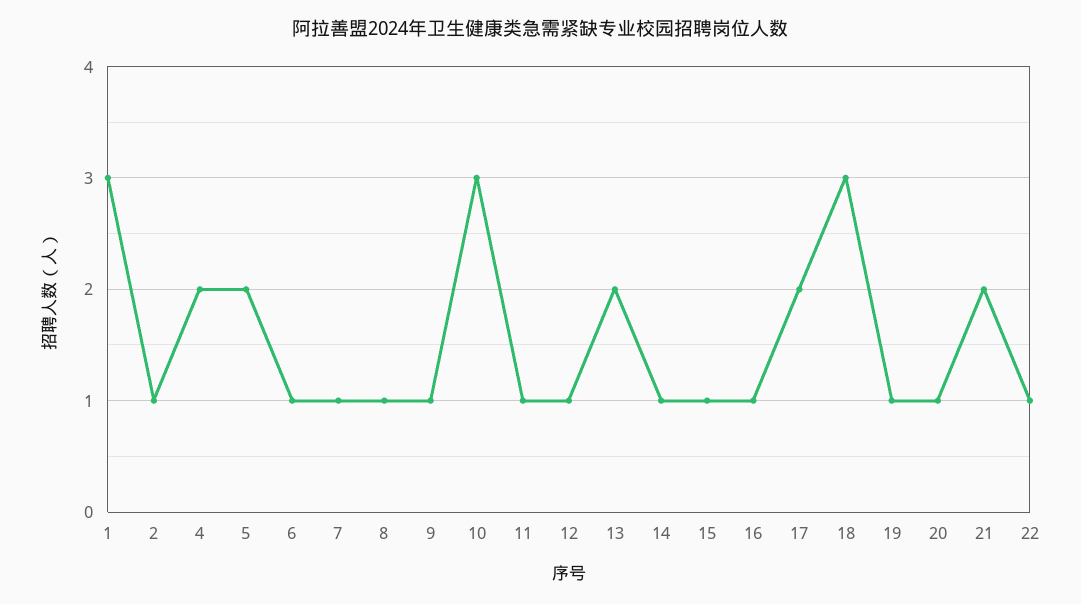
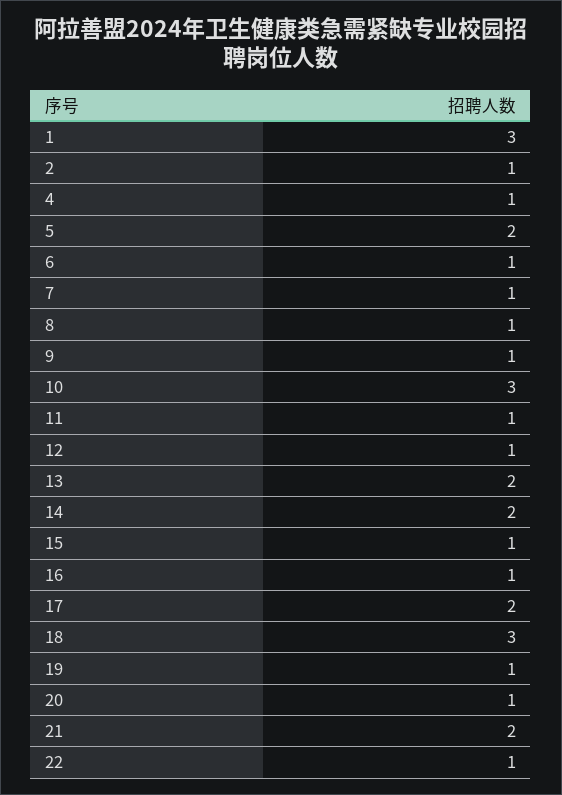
  {
    "1": 3,
    "2": 1,
-   "4": 2,
+   "4": 1,
    "5": 2,
    "6": 1,
    "7": 1,
    "8": 1,
    "9": 1,
    "10": 3,
    "11": 1,
    "12": 1,
    "13": 2,
-   "14": 1,
+   "14": 2,
    "15": 1,
    "16": 1,
    "17": 2,
    "18": 3,
    "19": 1,
    "20": 1,
    "21": 2,
    "22": 1
  }

